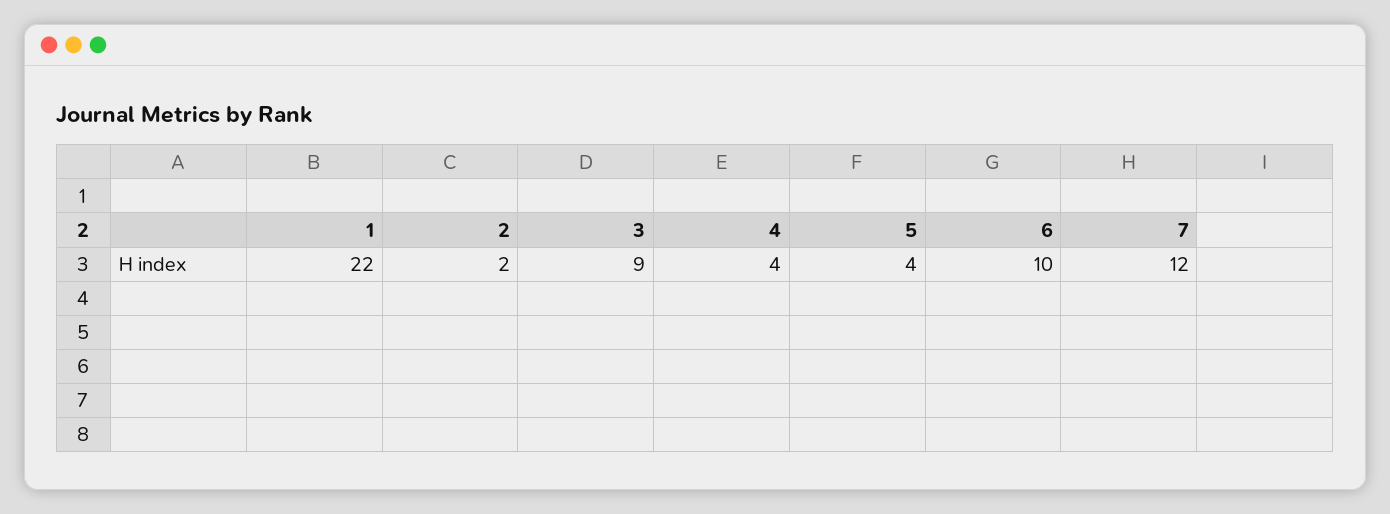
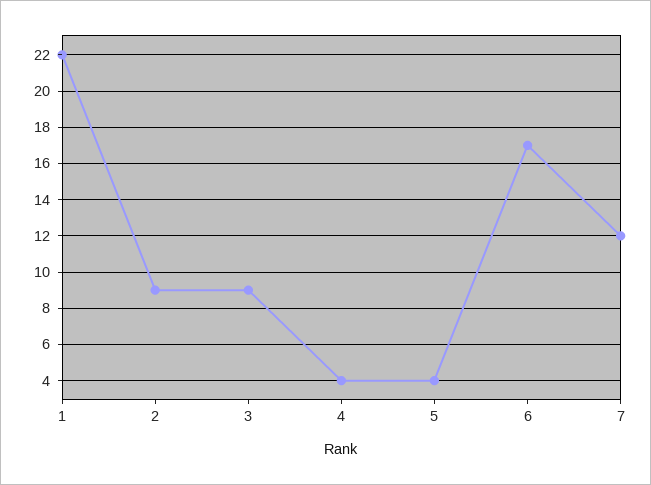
  {
    "1": 22,
-   "2": 2,
+   "2": 9,
    "3": 9,
    "4": 4,
    "5": 4,
-   "6": 10,
+   "6": 17,
    "7": 12
  }

